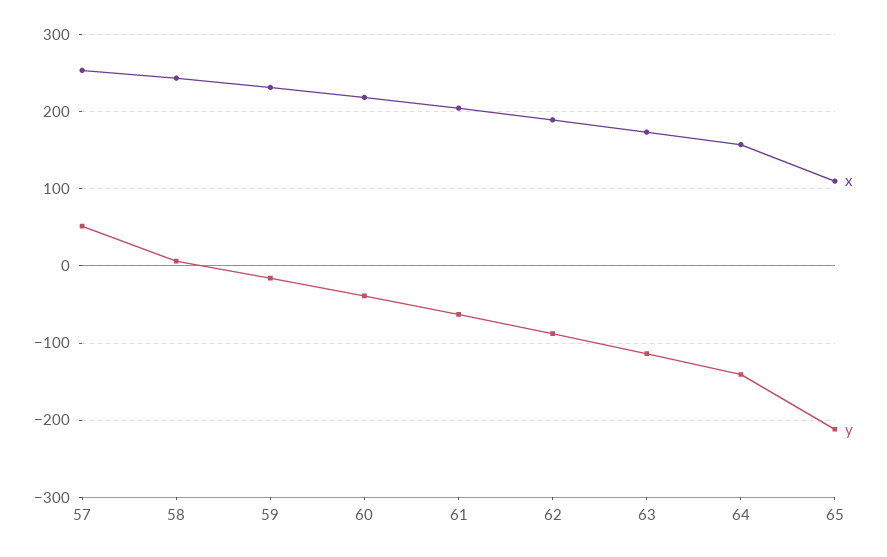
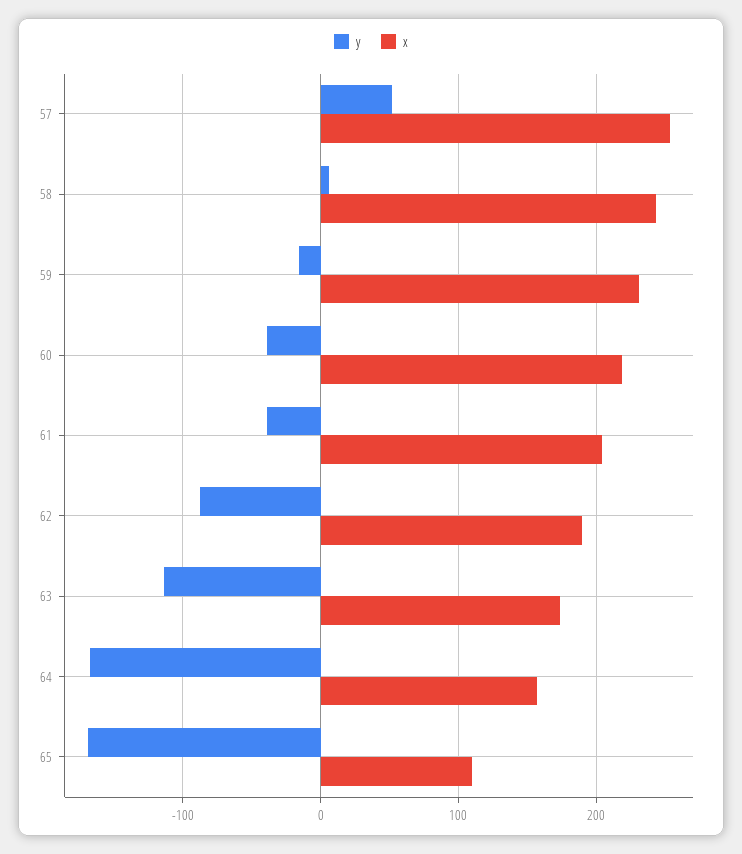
  {
    "x": {
      "57": 250,
      "58": 240,
      "59": 230,
      "60": 220,
      "61": 200,
      "62": 190,
      "63": 170,
      "64": 160,
      "65": 110
    },
    "y": {
      "57": 50,
      "58": 10,
      "59": -20,
      "60": -40,
-     "61": -60,
+     "61": -40,
      "62": -90,
      "63": -110,
-     "64": -140,
+     "64": -170,
-     "65": -210
+     "65": -170
    }
  }

